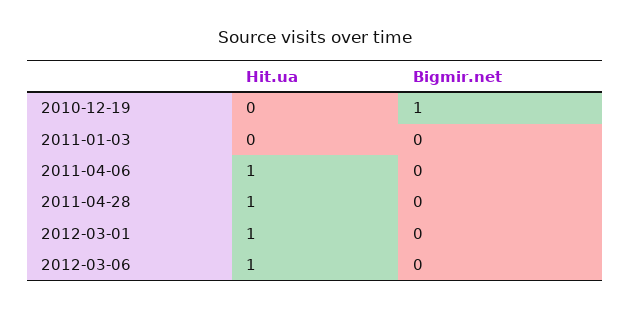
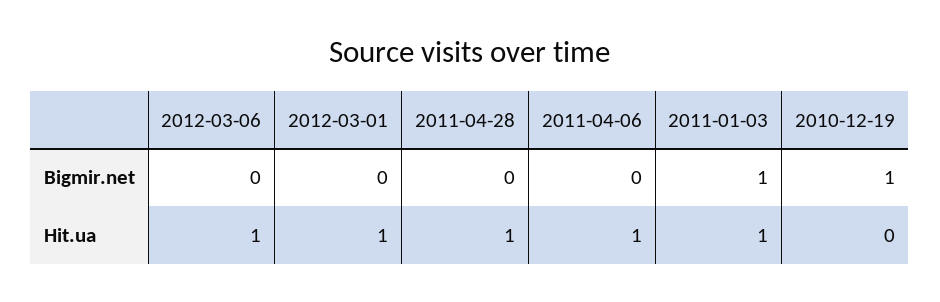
  {
    "Hit.ua": {
      "2010-12-19": 0,
-     "2011-01-03": 0,
+     "2011-01-03": 1,
      "2011-04-06": 1,
      "2011-04-28": 1,
      "2012-03-01": 1,
      "2012-03-06": 1
    },
    "Bigmir.net": {
      "2010-12-19": 1,
-     "2011-01-03": 0,
+     "2011-01-03": 1,
      "2011-04-06": 0,
      "2011-04-28": 0,
      "2012-03-01": 0,
      "2012-03-06": 0
    }
  }

